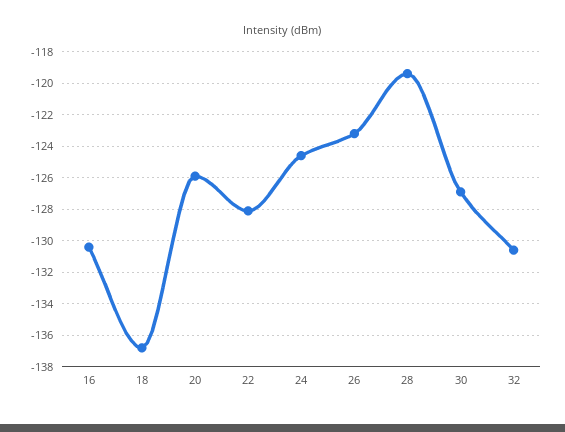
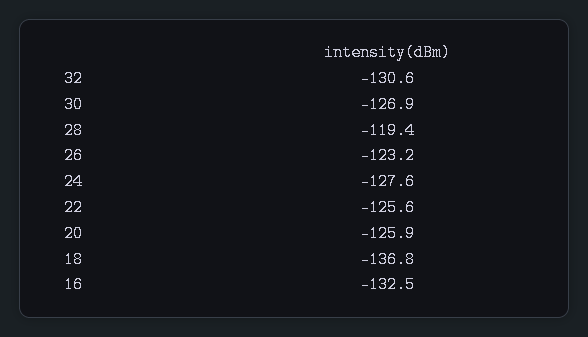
  {
-   "16": -130.5,
+   "16": -132.5,
    "18": -136.8,
    "20": -125.9,
-   "22": -128,
+   "22": -125.6,
-   "24": -124.5,
+   "24": -127.6,
    "26": -123.2,
    "28": -119.4,
    "30": -126.9,
    "32": -130.6
  }

